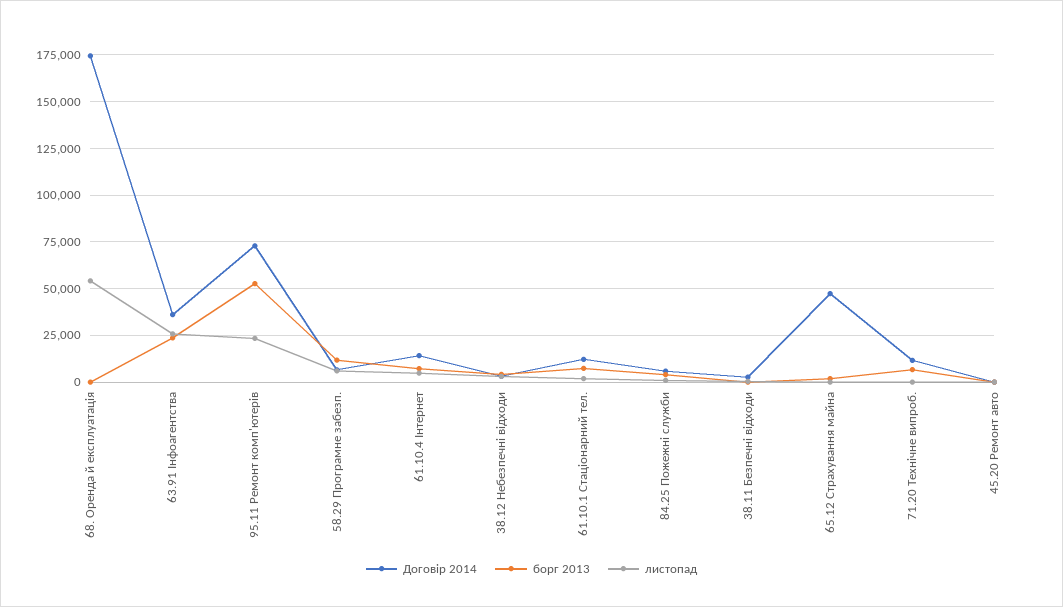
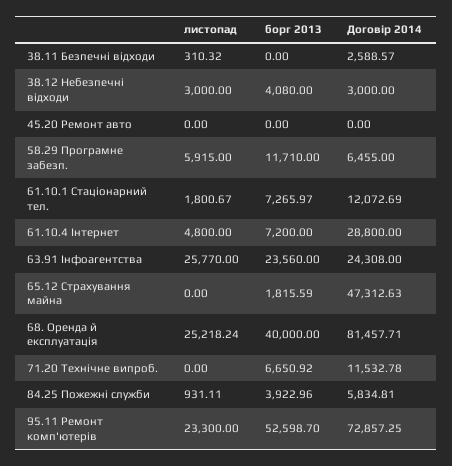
  {
    "Договір 2014": {
-     "68. Оренда й експлуатація": 175000,
+     "68. Оренда й експлуатація": 81457.71,
-     "63.91 Інфоагентства": 35000,
+     "63.91 Інфоагентства": 24308,
      "95.11 Ремонт комп'ютерів": 72857.25,
      "58.29 Програмне забезп.": 6455,
-     "61.10.4 Інтернет": 15000,
+     "61.10.4 Інтернет": 28800,
      "38.12 Небезпечні відходи": 3000,
      "61.10.1 Стаціонарний тел.": 12072.69,
      "84.25 Пожежні служби": 5834.81,
      "38.11 Безпечні відходи": 2588.57,
      "65.12 Страхування майна": 47312.63,
      "71.20 Технічне випроб.": 11532.78,
      "45.20 Ремонт авто": 0
    },
    "борг 2013": {
-     "68. Оренда й експлуатація": 0,
+     "68. Оренда й експлуатація": 40000,
      "63.91 Інфоагентства": 23560,
      "95.11 Ремонт комп'ютерів": 52598.7,
      "58.29 Програмне забезп.": 11710,
      "61.10.4 Інтернет": 7200,
      "38.12 Небезпечні відходи": 4080,
      "61.10.1 Стаціонарний тел.": 7265.97,
      "84.25 Пожежні служби": 3922.96,
      "38.11 Безпечні відходи": 0,
      "65.12 Страхування майна": 1815.59,
      "71.20 Технічне випроб.": 6650.92,
      "45.20 Ремонт авто": 0
    },
    "листопад": {
-     "68. Оренда й експлуатація": 55000,
+     "68. Оренда й експлуатація": 25218.24,
      "63.91 Інфоагентства": 25770,
      "95.11 Ремонт комп'ютерів": 23300,
      "58.29 Програмне забезп.": 5915,
      "61.10.4 Інтернет": 4800,
      "38.12 Небезпечні відходи": 3000,
      "61.10.1 Стаціонарний тел.": 1800.67,
      "84.25 Пожежні служби": 931.11,
      "38.11 Безпечні відходи": 310.32,
      "65.12 Страхування майна": 0,
      "71.20 Технічне випроб.": 0,
      "45.20 Ремонт авто": 0
    }
  }

